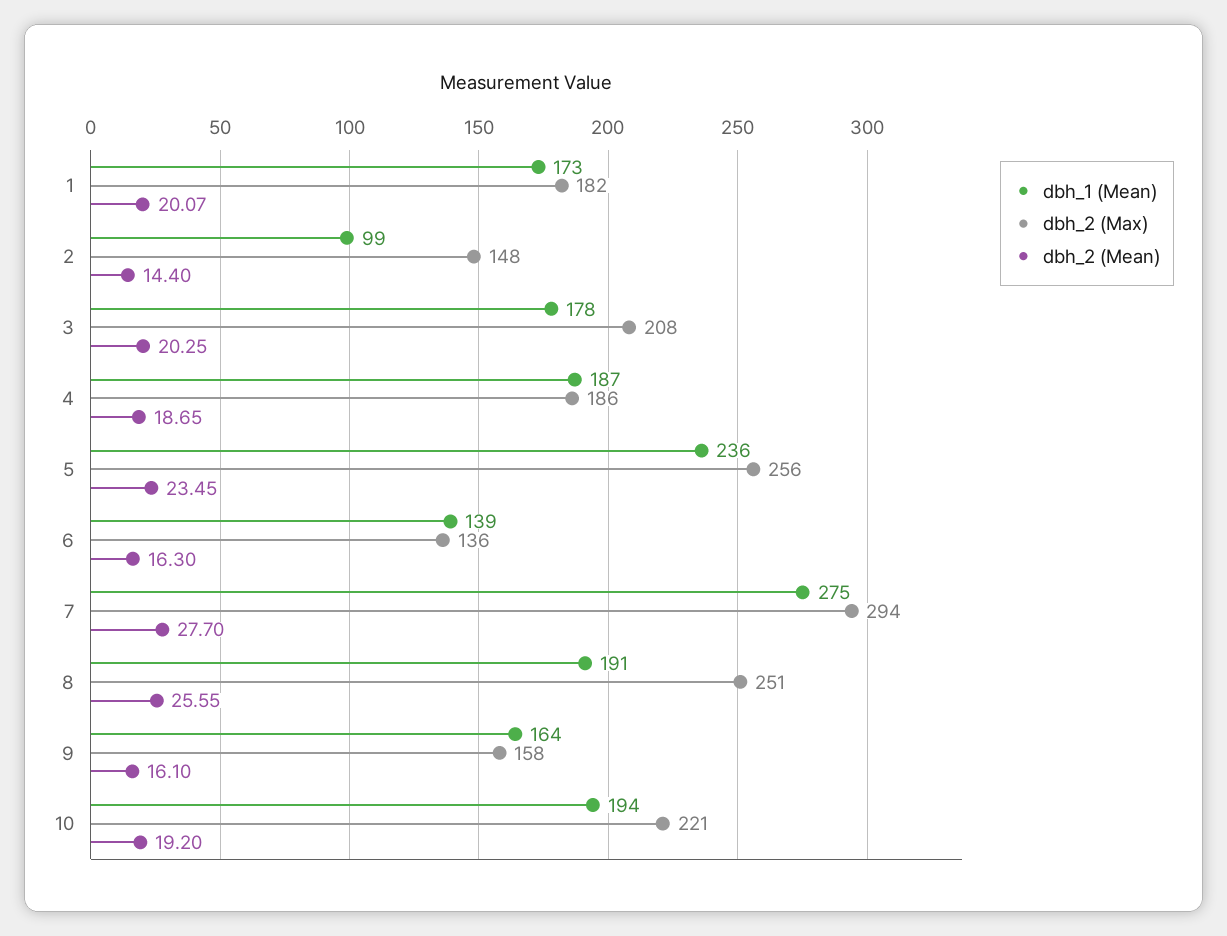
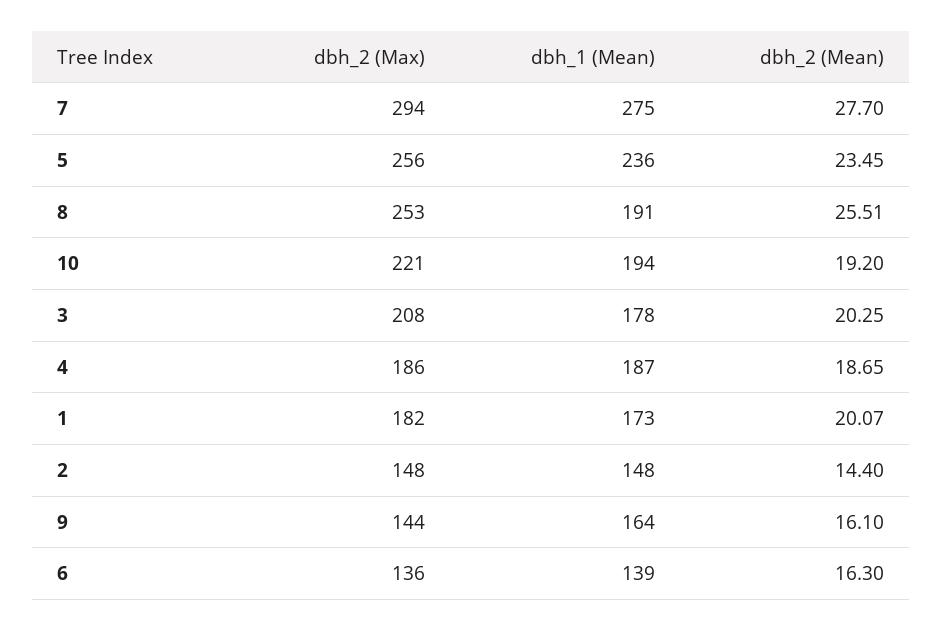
  {
    "dbh_1 (Mean)": {
      "1": 173,
-     "2": 99,
+     "2": 148,
      "3": 178,
      "4": 187,
      "5": 236,
      "6": 139,
      "7": 275,
      "8": 191,
      "9": 164,
      "10": 194
    },
    "dbh_2 (Max)": {
      "1": 182,
      "2": 148,
      "3": 208,
      "4": 186,
      "5": 256,
      "6": 136,
      "7": 294,
-     "8": 251,
+     "8": 253,
-     "9": 158,
+     "9": 144,
      "10": 221
    },
    "dbh_2 (Mean)": {
      "1": 20.07,
      "2": 14.4,
      "3": 20.25,
      "4": 18.65,
      "5": 23.45,
      "6": 16.3,
      "7": 27.7,
-     "8": 25.55,
+     "8": 25.51,
      "9": 16.1,
      "10": 19.2
    }
  }

